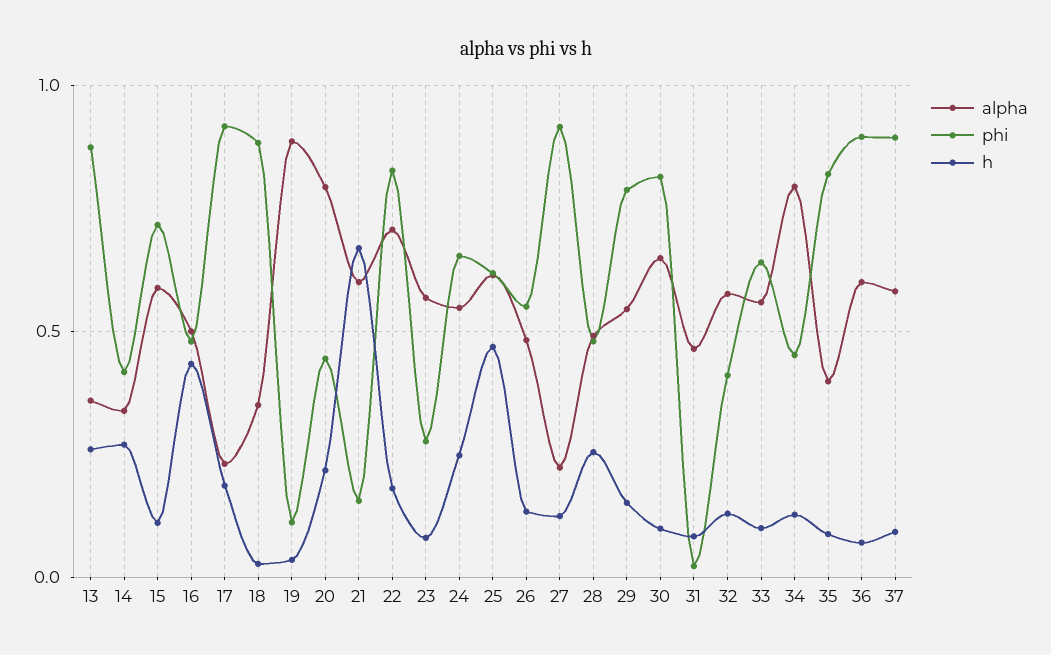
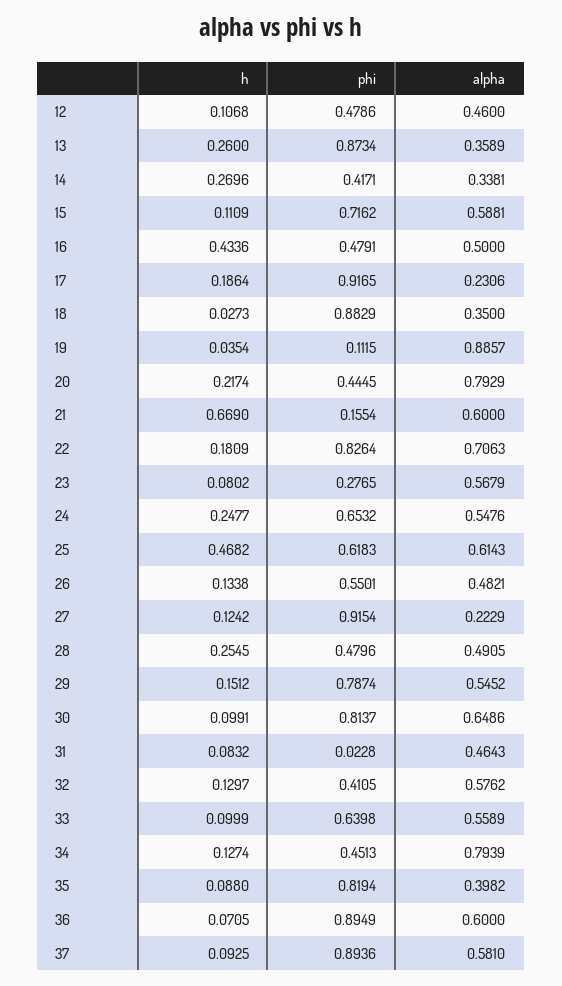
  {
    "alpha": {
      "13": 0.3589,
      "14": 0.3381,
      "15": 0.5881,
      "16": 0.5,
      "17": 0.2306,
      "18": 0.35,
      "19": 0.8857,
      "20": 0.7929,
      "21": 0.6,
      "22": 0.7063,
      "23": 0.5679,
      "24": 0.5476,
      "25": 0.6143,
      "26": 0.4821,
      "27": 0.2229,
      "28": 0.4905,
      "29": 0.5452,
      "30": 0.6486,
      "31": 0.4643,
      "32": 0.5762,
      "33": 0.5589,
      "34": 0.7939,
      "35": 0.3982,
      "36": 0.6,
-     "37": 0.581
+     "37": 0.581,
+     "12": 0.46
    },
    "phi": {
      "13": 0.8734,
      "14": 0.4171,
      "15": 0.7162,
      "16": 0.4791,
      "17": 0.9165,
      "18": 0.8829,
      "19": 0.1115,
      "20": 0.4445,
      "21": 0.1554,
      "22": 0.8264,
      "23": 0.2765,
      "24": 0.6532,
      "25": 0.6183,
      "26": 0.5501,
      "27": 0.9154,
      "28": 0.4796,
      "29": 0.7874,
      "30": 0.8137,
      "31": 0.0228,
      "32": 0.4105,
      "33": 0.6398,
      "34": 0.4513,
      "35": 0.8194,
      "36": 0.8949,
-     "37": 0.8936
+     "37": 0.8936,
+     "12": 0.4786
    },
    "h": {
      "13": 0.26,
      "14": 0.2696,
      "15": 0.1109,
      "16": 0.4336,
      "17": 0.1864,
      "18": 0.0273,
      "19": 0.0354,
      "20": 0.2174,
      "21": 0.669,
      "22": 0.1809,
      "23": 0.0802,
      "24": 0.2477,
      "25": 0.4682,
      "26": 0.1338,
      "27": 0.1242,
      "28": 0.2545,
      "29": 0.1512,
      "30": 0.0991,
      "31": 0.0832,
      "32": 0.1297,
      "33": 0.0999,
      "34": 0.1274,
      "35": 0.088,
      "36": 0.0705,
-     "37": 0.0925
+     "37": 0.0925,
+     "12": 0.1068
    }
  }

